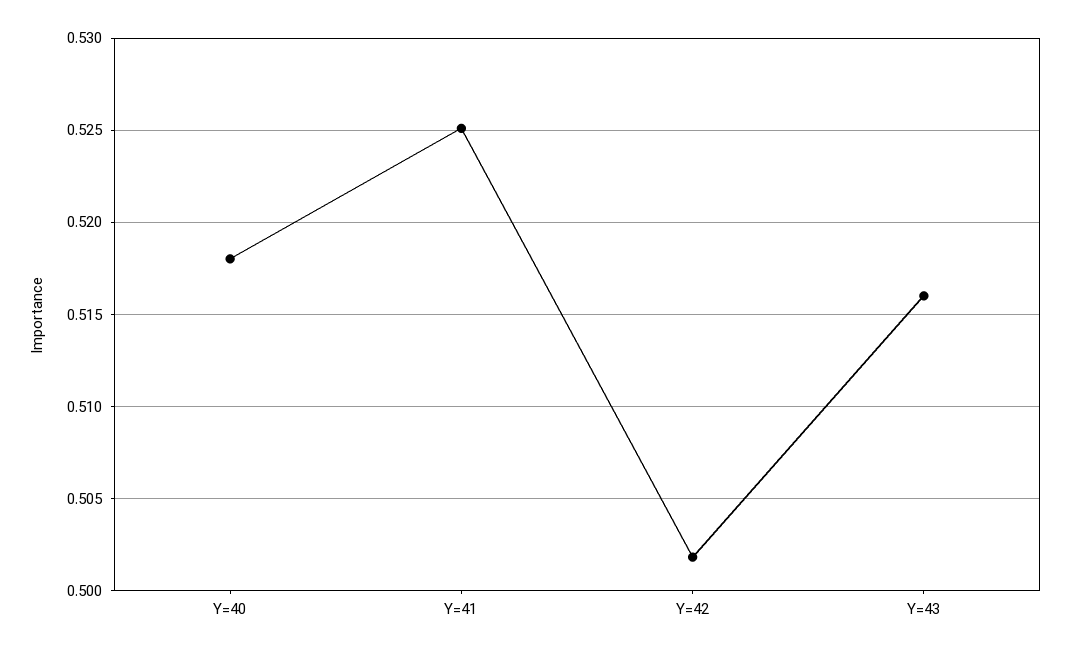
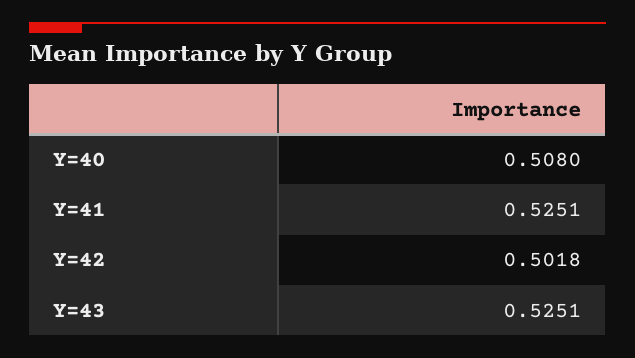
  {
-   "Y=40": 0.518,
+   "Y=40": 0.508,
    "Y=41": 0.5251,
    "Y=42": 0.5018,
-   "Y=43": 0.516
+   "Y=43": 0.5251
  }

